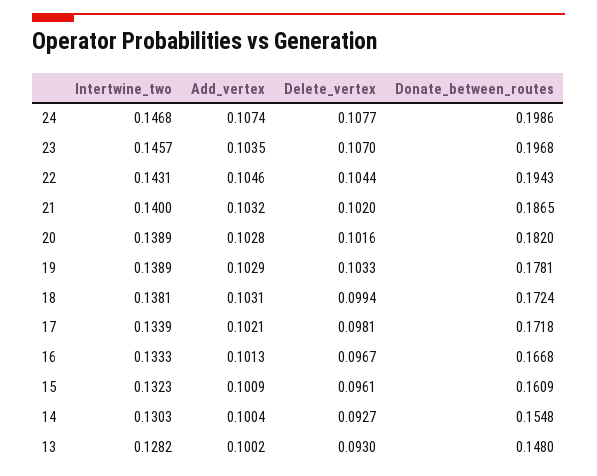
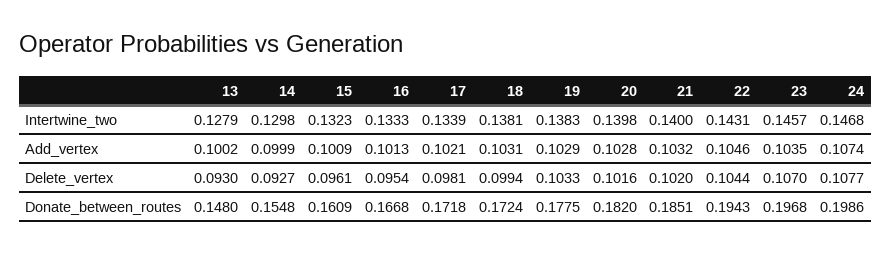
  {
    "Intertwine_two": {
      "24": 0.1468,
      "23": 0.1457,
      "22": 0.1431,
      "21": 0.14,
-     "20": 0.1389,
+     "20": 0.1398,
-     "19": 0.1389,
+     "19": 0.1383,
      "18": 0.1381,
      "17": 0.1339,
      "16": 0.1333,
      "15": 0.1323,
-     "14": 0.1303,
+     "14": 0.1298,
-     "13": 0.1282
+     "13": 0.1279
    },
    "Add_vertex": {
      "24": 0.1074,
      "23": 0.1035,
      "22": 0.1046,
      "21": 0.1032,
      "20": 0.1028,
      "19": 0.1029,
      "18": 0.1031,
      "17": 0.1021,
      "16": 0.1013,
      "15": 0.1009,
-     "14": 0.1004,
+     "14": 0.0999,
      "13": 0.1002
    },
    "Delete_vertex": {
      "24": 0.1077,
      "23": 0.107,
      "22": 0.1044,
      "21": 0.102,
      "20": 0.1016,
      "19": 0.1033,
      "18": 0.0994,
      "17": 0.0981,
-     "16": 0.0967,
+     "16": 0.0954,
      "15": 0.0961,
      "14": 0.0927,
      "13": 0.093
    },
    "Donate_between_routes": {
      "24": 0.1986,
      "23": 0.1968,
      "22": 0.1943,
-     "21": 0.1865,
+     "21": 0.1851,
      "20": 0.182,
-     "19": 0.1781,
+     "19": 0.1775,
      "18": 0.1724,
      "17": 0.1718,
      "16": 0.1668,
      "15": 0.1609,
      "14": 0.1548,
      "13": 0.148
    }
  }

